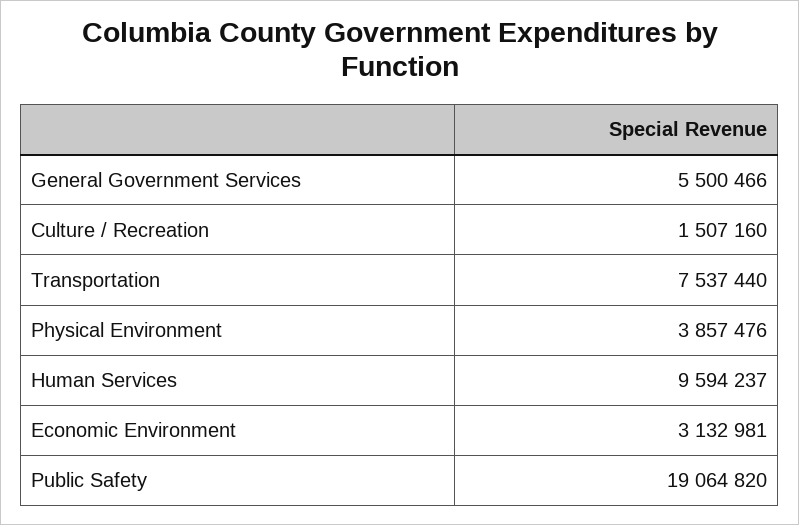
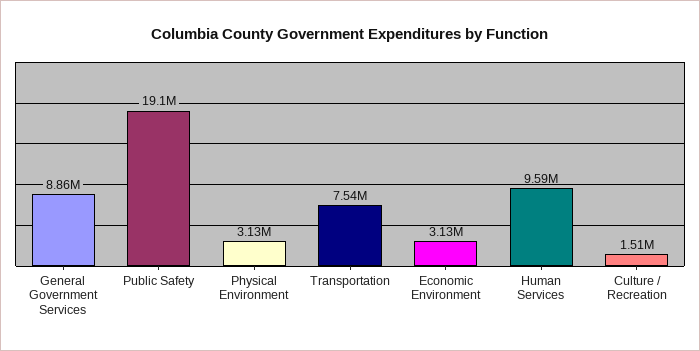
  {
-   "General Government Services": 5500466,
+   "General Government Services": 8860000,
    "Culture / Recreation": 1507160,
    "Transportation": 7537440,
-   "Physical Environment": 3857476,
+   "Physical Environment": 3130000,
    "Human Services": 9594237,
    "Economic Environment": 3132981,
    "Public Safety": 19064820
  }

